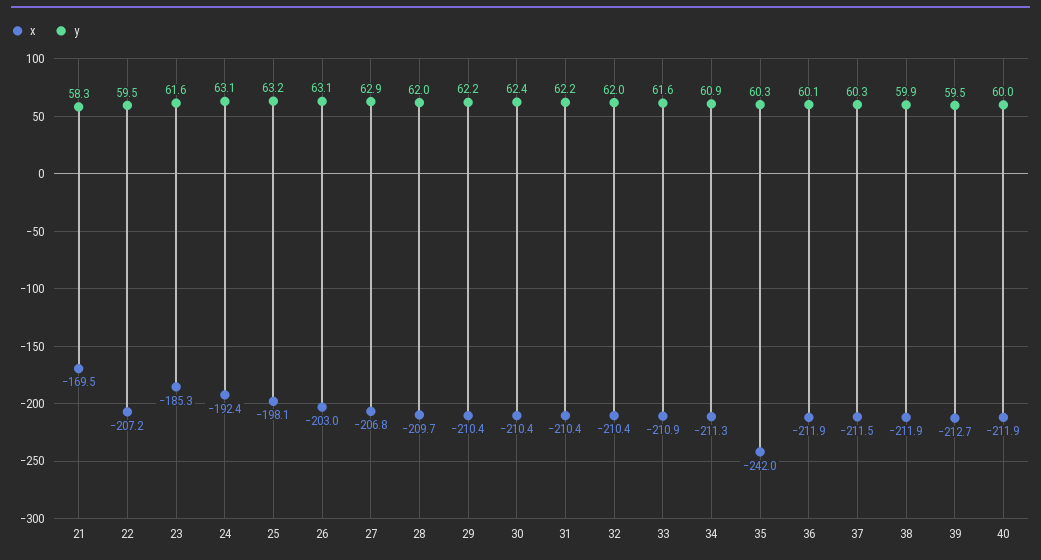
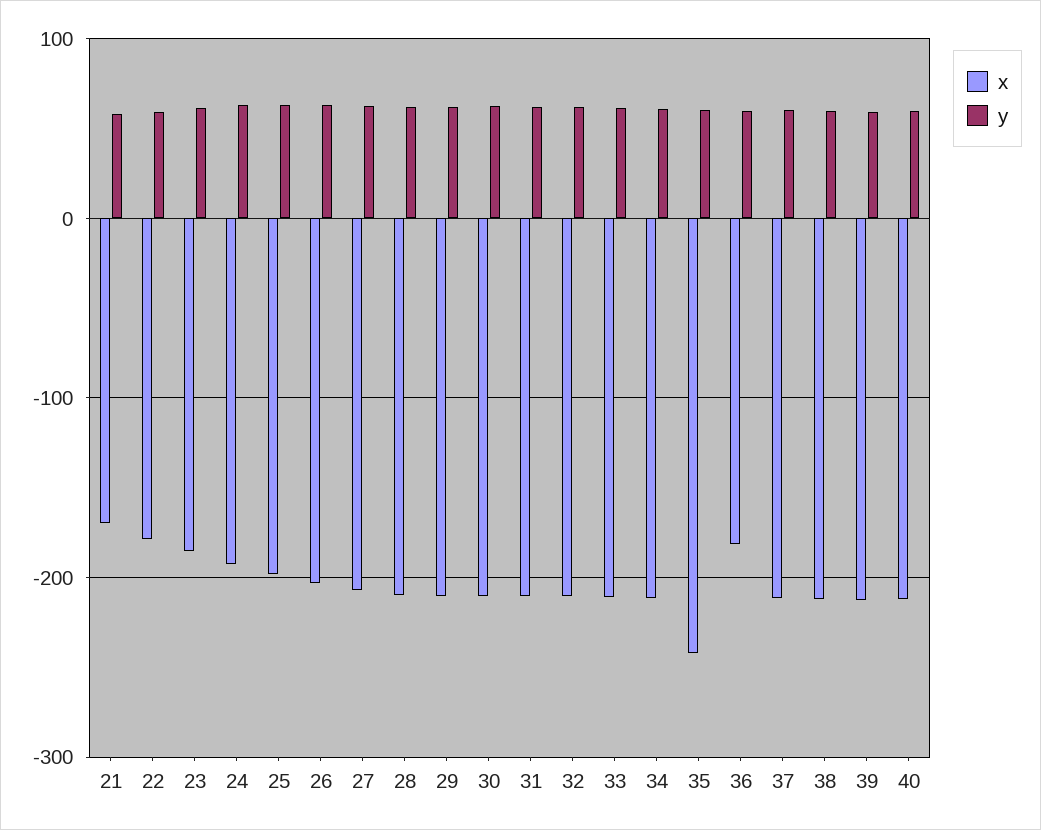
  {
    "x": {
      "21": -169.5,
-     "22": -207.2,
+     "22": -180,
      "23": -185.3,
      "24": -192.4,
      "25": -198.1,
      "26": -203,
      "27": -206.8,
      "28": -209.7,
      "29": -210.4,
      "30": -210.4,
      "31": -210.4,
      "32": -210.4,
      "33": -210.9,
      "34": -211.3,
      "35": -242,
-     "36": -211.9,
+     "36": -180,
      "37": -211.5,
      "38": -211.9,
      "39": -212.7,
      "40": -211.9
    },
    "y": {
      "21": 58.3,
      "22": 59.5,
      "23": 61.6,
      "24": 63.1,
      "25": 63.2,
      "26": 63.1,
      "27": 62.9,
      "28": 62,
      "29": 62.2,
      "30": 62.4,
      "31": 62.2,
      "32": 62,
      "33": 61.6,
      "34": 60.9,
      "35": 60.3,
      "36": 60.1,
      "37": 60.3,
      "38": 59.9,
      "39": 59.5,
      "40": 60
    }
  }

